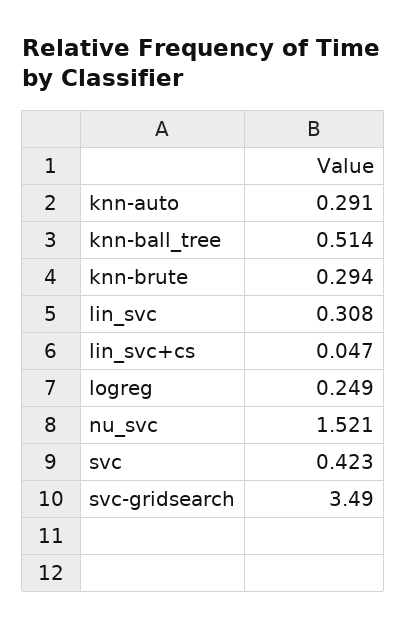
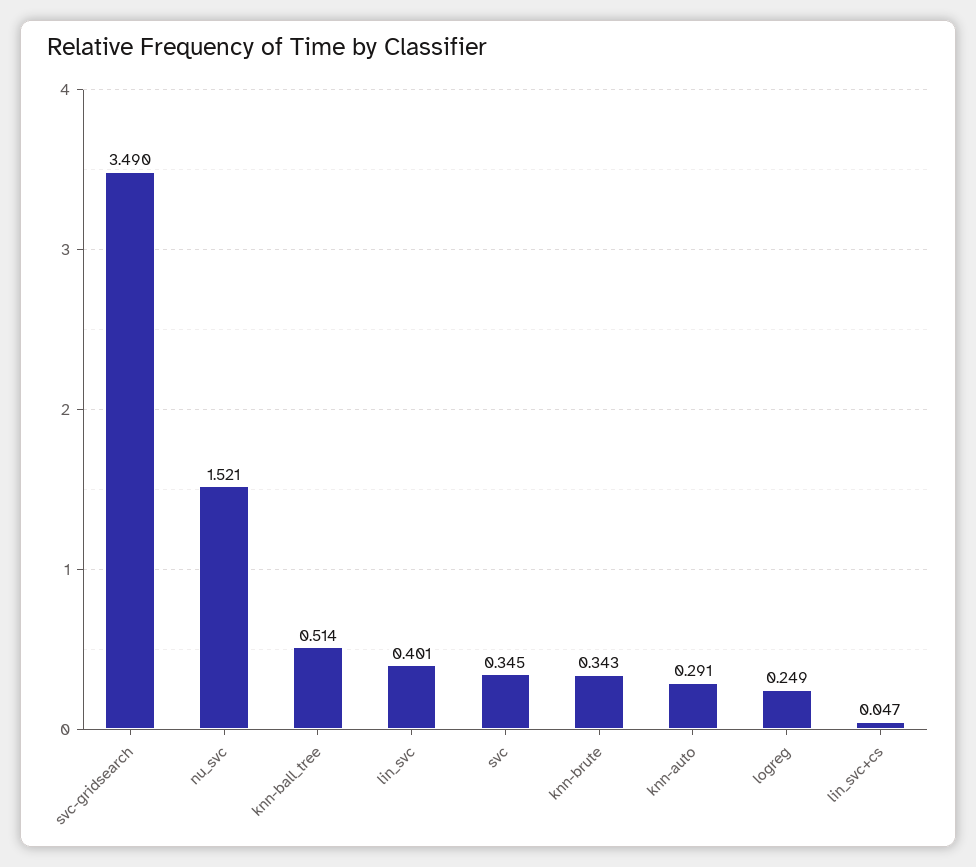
  {
    "knn-auto": 0.291,
    "knn-ball_tree": 0.514,
-   "knn-brute": 0.294,
+   "knn-brute": 0.343,
-   "lin_svc": 0.308,
+   "lin_svc": 0.401,
    "lin_svc+cs": 0.047,
    "logreg": 0.249,
    "nu_svc": 1.521,
-   "svc": 0.423,
+   "svc": 0.345,
    "svc-gridsearch": 3.49
  }

